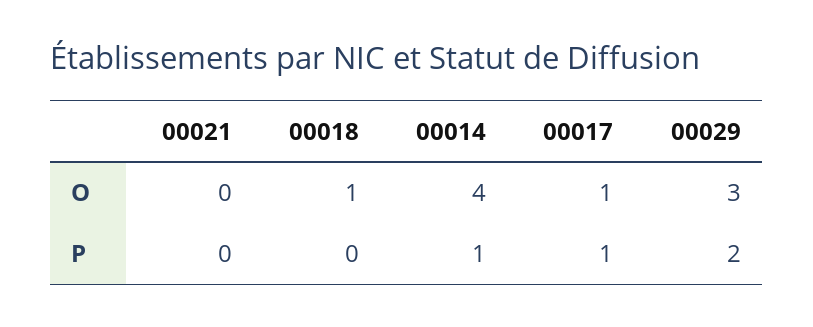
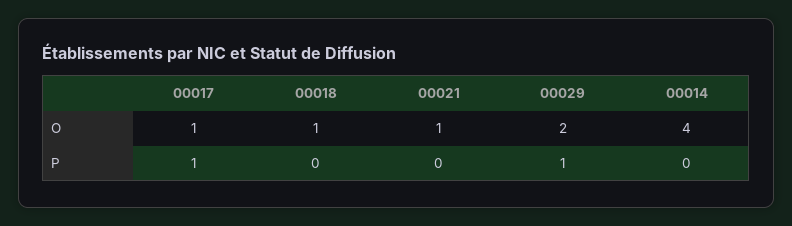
  {
    "00021": {
-     "O": 0,
+     "O": 1,
      "P": 0
    },
    "00018": {
      "O": 1,
      "P": 0
    },
    "00014": {
      "O": 4,
-     "P": 1
+     "P": 0
    },
    "00017": {
      "O": 1,
      "P": 1
    },
    "00029": {
-     "O": 3,
+     "O": 2,
-     "P": 2
+     "P": 1
    }
  }

